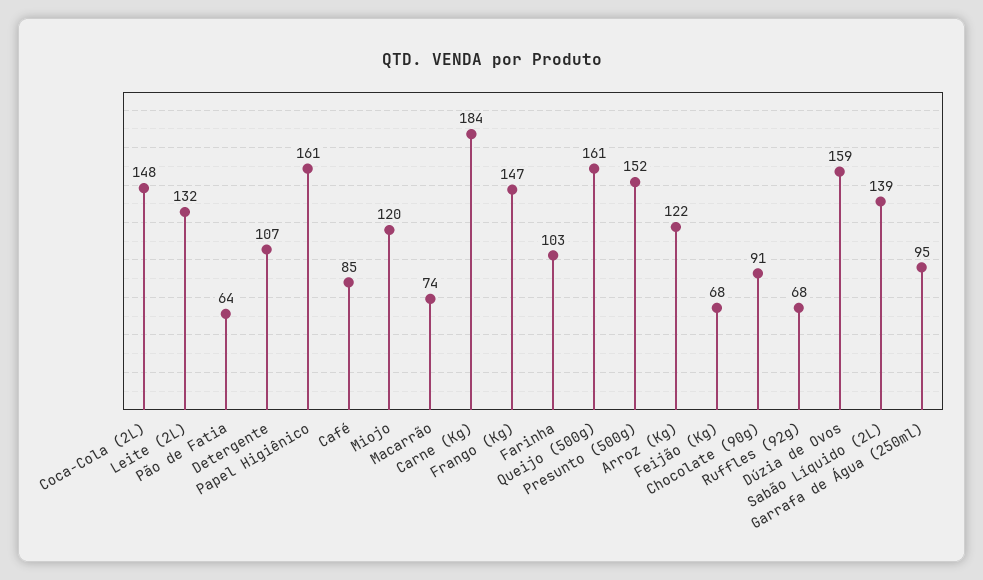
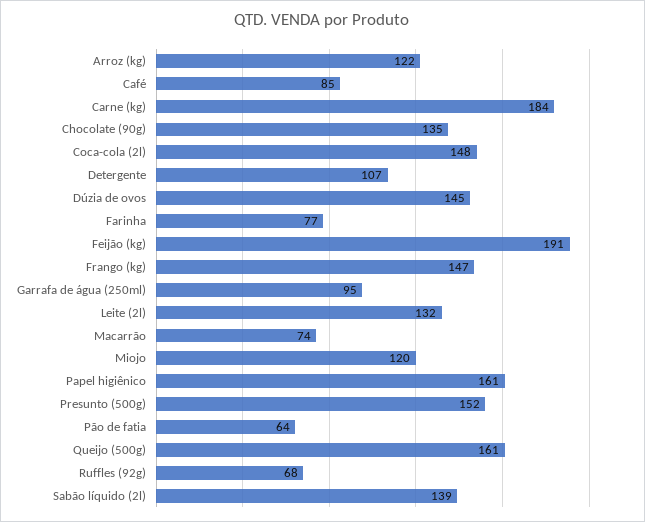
  {
    "Coca-Cola (2L)": 148,
    "Leite (2L)": 132,
    "Pão de Fatia": 64,
    "Detergente": 107,
    "Papel Higiênico": 161,
    "Café": 85,
    "Miojo": 120,
    "Macarrão": 74,
    "Carne (Kg)": 184,
    "Frango (Kg)": 147,
-   "Farinha": 103,
+   "Farinha": 77,
    "Queijo (500g)": 161,
    "Presunto (500g)": 152,
    "Arroz (Kg)": 122,
-   "Feijão (Kg)": 68,
+   "Feijão (Kg)": 191,
-   "Chocolate (90g)": 91,
+   "Chocolate (90g)": 135,
    "Ruffles (92g)": 68,
-   "Dúzia de Ovos": 159,
+   "Dúzia de Ovos": 145,
    "Sabão Líquido (2L)": 139,
    "Garrafa de Água (250ml)": 95
  }

